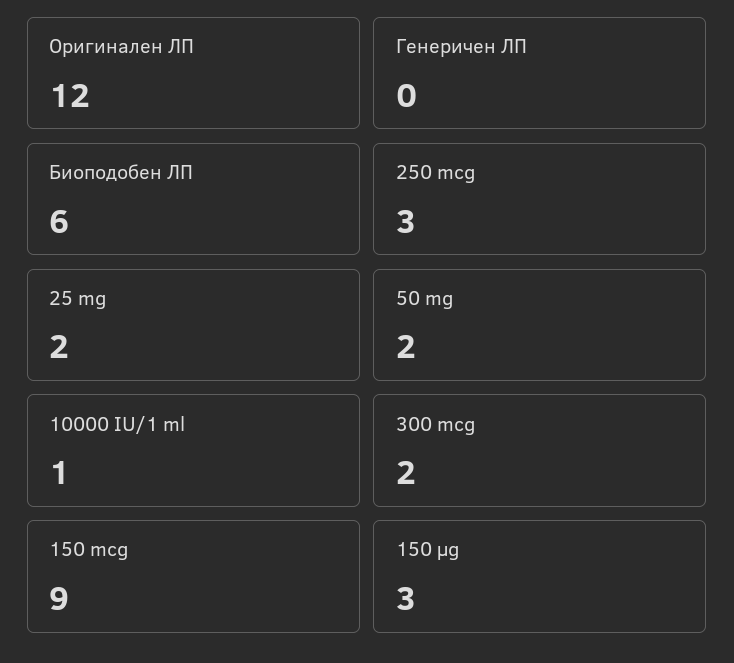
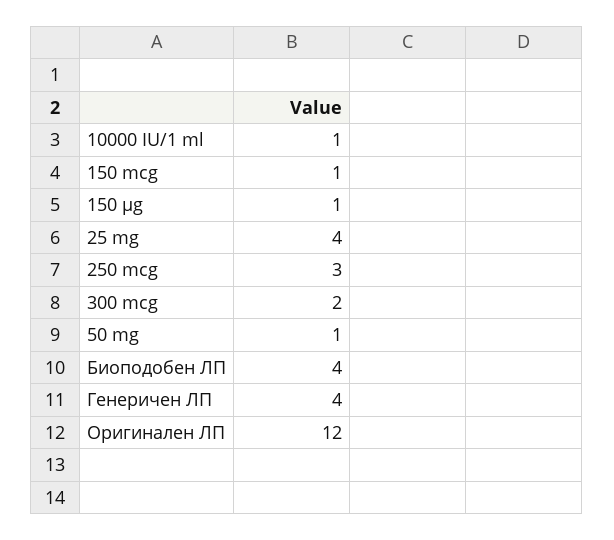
  {
    "Оригинален ЛП": 12,
-   "Генеричен ЛП": 0,
+   "Генеричен ЛП": 4,
-   "Биоподобен ЛП": 6,
+   "Биоподобен ЛП": 4,
    "250 mcg": 3,
-   "25 mg": 2,
+   "25 mg": 4,
-   "50 mg": 2,
+   "50 mg": 1,
    "10000 IU/1 ml": 1,
    "300 mcg": 2,
-   "150 mcg": 9,
+   "150 mcg": 1,
-   "150 µg": 3
+   "150 µg": 1
  }

